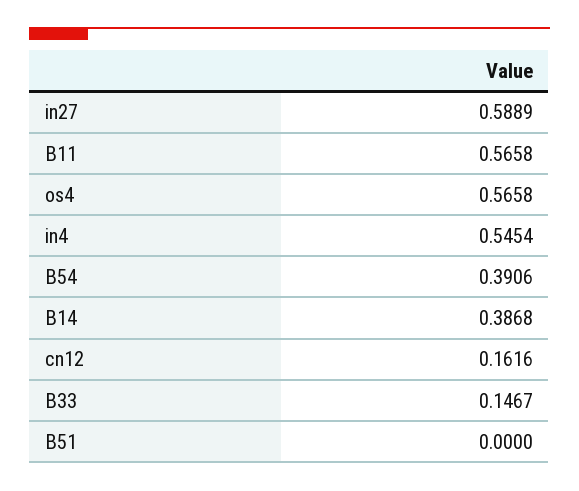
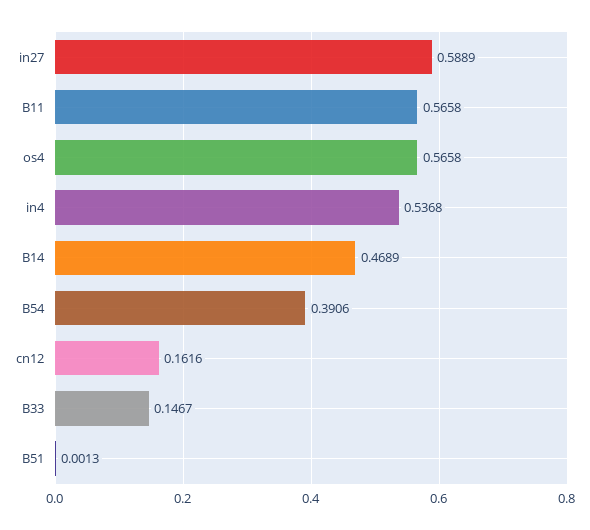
  {
    "in27": 0.5889,
    "B11": 0.5658,
    "os4": 0.5658,
-   "in4": 0.5454,
+   "in4": 0.5368,
    "B54": 0.3906,
-   "B14": 0.3868,
+   "B14": 0.4689,
    "cn12": 0.1616,
    "B33": 0.1467,
-   "B51": 0
+   "B51": 0.0013
  }

